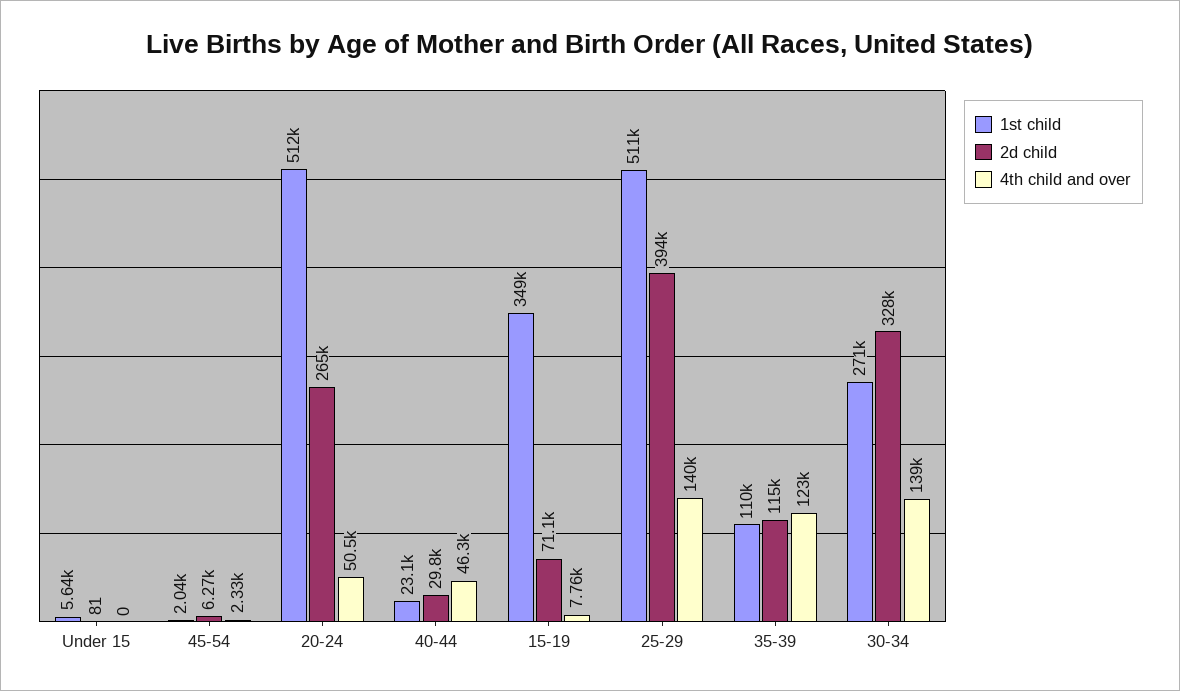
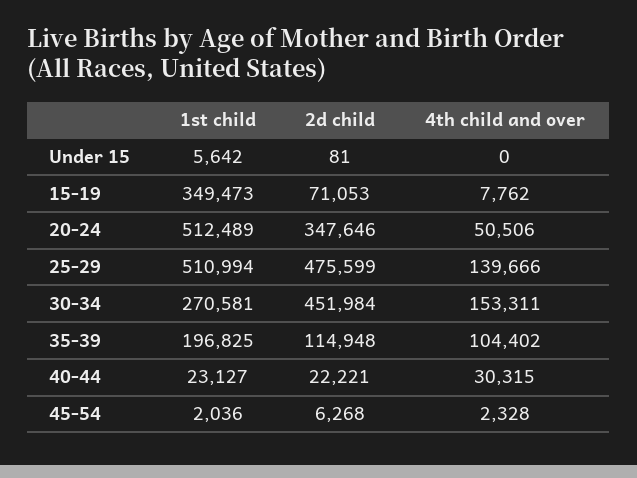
  {
    "1st child": {
      "Under 15": 5642,
      "45-54": 2036,
      "20-24": 512489,
      "40-44": 23127,
      "15-19": 349473,
      "25-29": 510994,
-     "35-39": 110000,
+     "35-39": 196825,
      "30-34": 270581
    },
    "2d child": {
      "Under 15": 81,
      "45-54": 6268,
-     "20-24": 265000,
+     "20-24": 347646,
-     "40-44": 29800,
+     "40-44": 22221,
      "15-19": 71053,
-     "25-29": 394000,
+     "25-29": 475599,
      "35-39": 114948,
-     "30-34": 328000
+     "30-34": 451984
    },
    "4th child and over": {
      "Under 15": 0,
      "45-54": 2328,
      "20-24": 50506,
-     "40-44": 46300,
+     "40-44": 30315,
      "15-19": 7762,
      "25-29": 139666,
-     "35-39": 123000,
+     "35-39": 104402,
-     "30-34": 139000
+     "30-34": 153311
    }
  }

